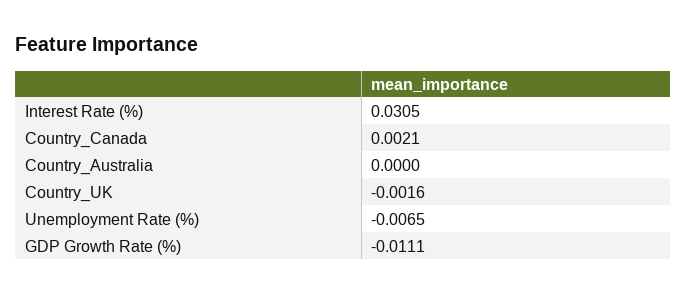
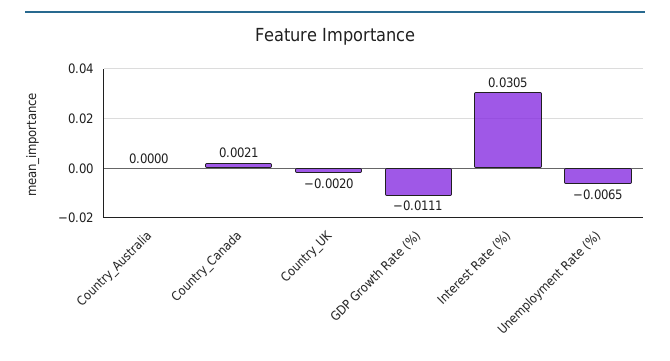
  {
    "Interest Rate (%)": 0.0305,
    "Country_Canada": 0.0021,
    "Country_Australia": 0,
-   "Country_UK": -0.0016,
+   "Country_UK": -0.002,
    "Unemployment Rate (%)": -0.0065,
    "GDP Growth Rate (%)": -0.0111
  }

